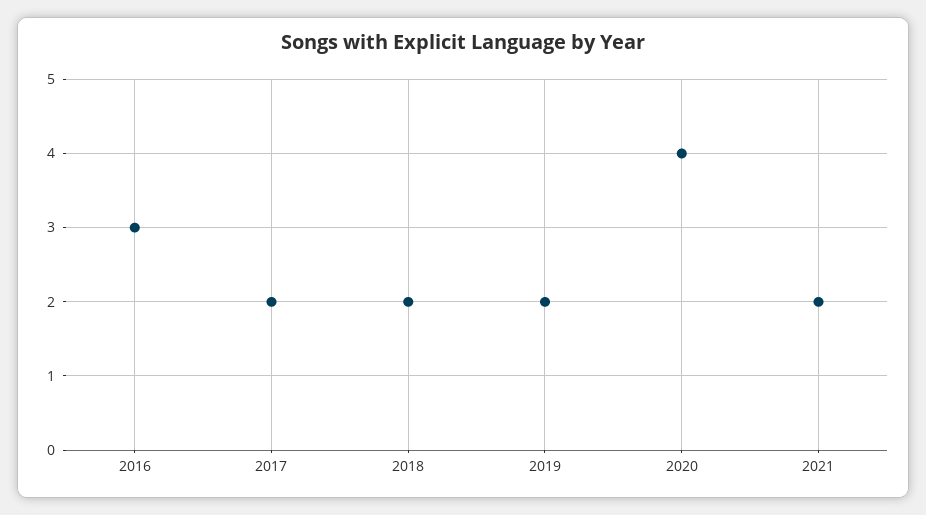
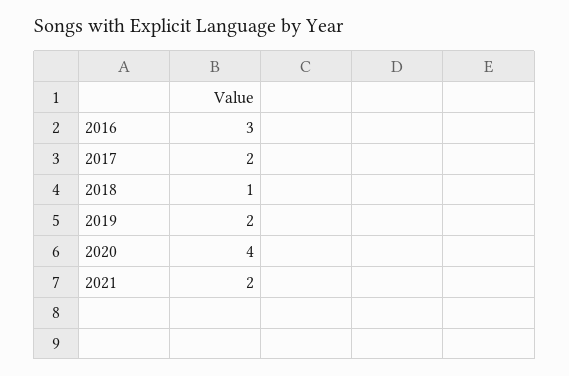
  {
    "2016": 3,
    "2017": 2,
-   "2018": 2,
+   "2018": 1,
    "2019": 2,
    "2020": 4,
    "2021": 2
  }

